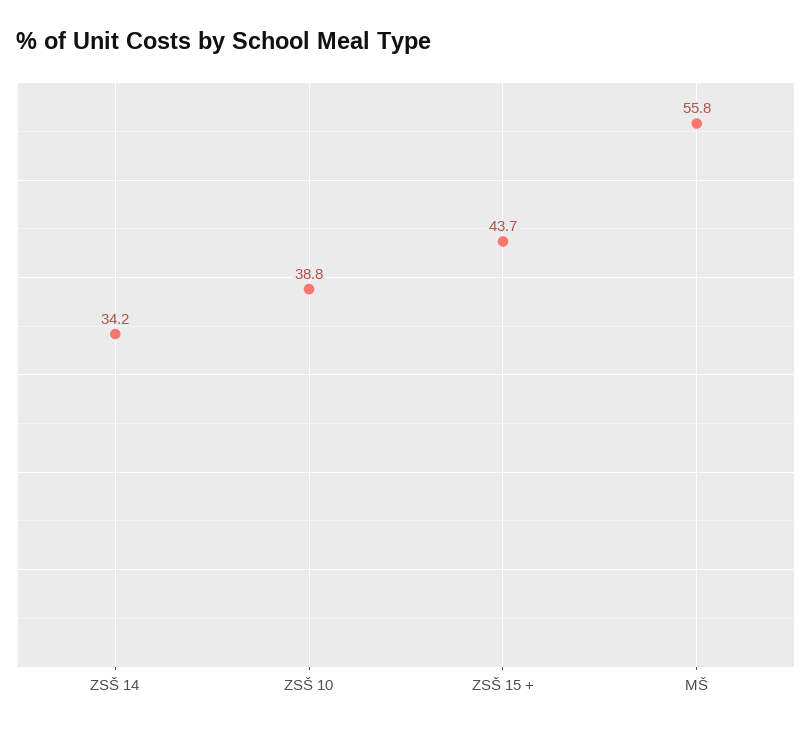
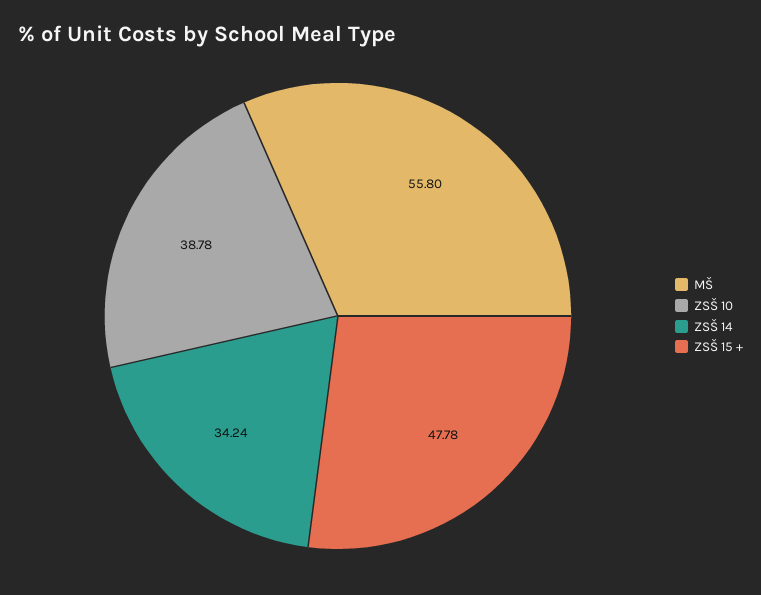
  {
    "ZSŠ 14": 34.24,
    "ZSŠ 10": 38.78,
-   "ZSŠ 15 +": 43.7,
+   "ZSŠ 15 +": 47.78,
    "MŠ": 55.8
  }

